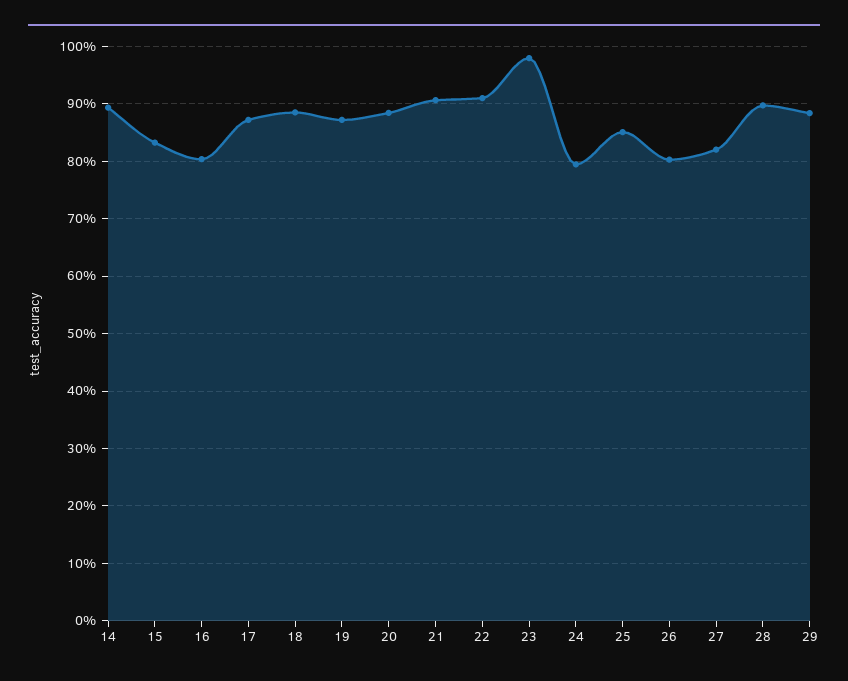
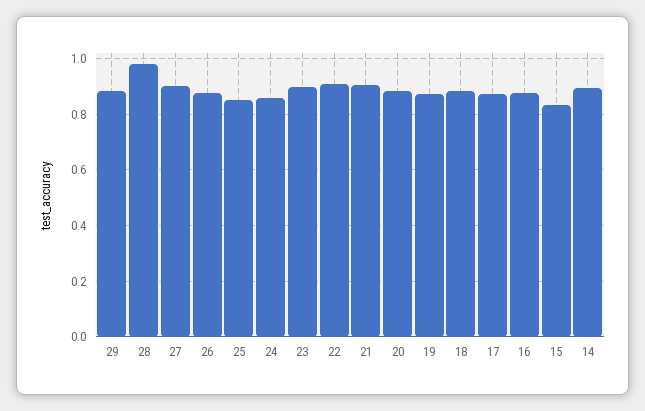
  {
    "14": 0.9,
    "15": 0.84,
-   "16": 0.8,
+   "16": 0.875,
    "17": 0.88,
    "18": 0.88,
    "19": 0.88,
    "20": 0.88,
    "21": 0.9,
    "22": 0.92,
-   "23": 0.98,
+   "23": 0.9,
-   "24": 0.8,
+   "24": 0.85,
    "25": 0.86,
-   "26": 0.8,
+   "26": 0.875,
-   "27": 0.82,
+   "27": 0.9,
-   "28": 0.9,
+   "28": 0.975,
    "29": 0.88
  }

